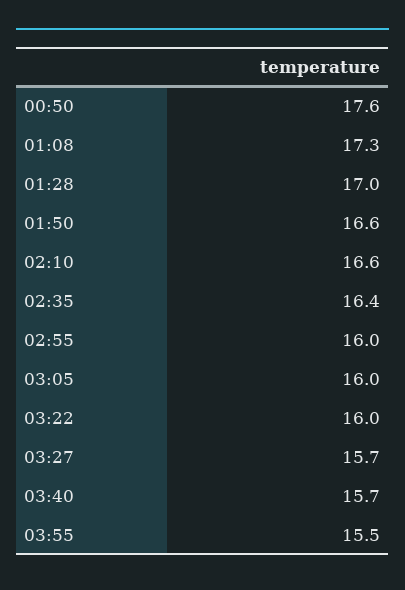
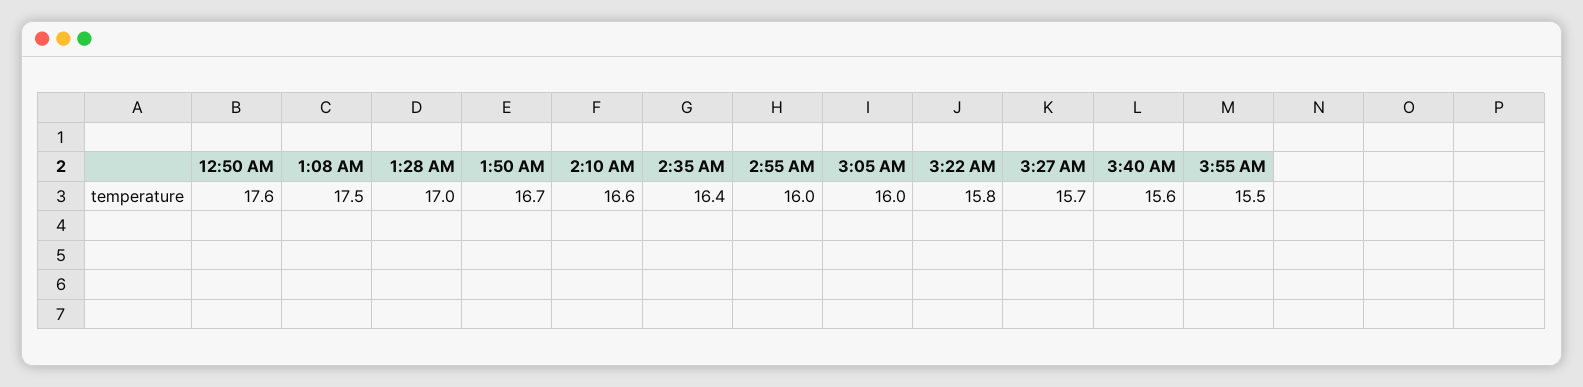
  {
    "00:50": 17.6,
-   "01:08": 17.3,
+   "01:08": 17.5,
    "01:28": 17,
-   "01:50": 16.6,
+   "01:50": 16.7,
    "02:10": 16.6,
    "02:35": 16.4,
    "02:55": 16,
    "03:05": 16,
-   "03:22": 16,
+   "03:22": 15.8,
    "03:27": 15.7,
-   "03:40": 15.7,
+   "03:40": 15.6,
    "03:55": 15.5
  }

